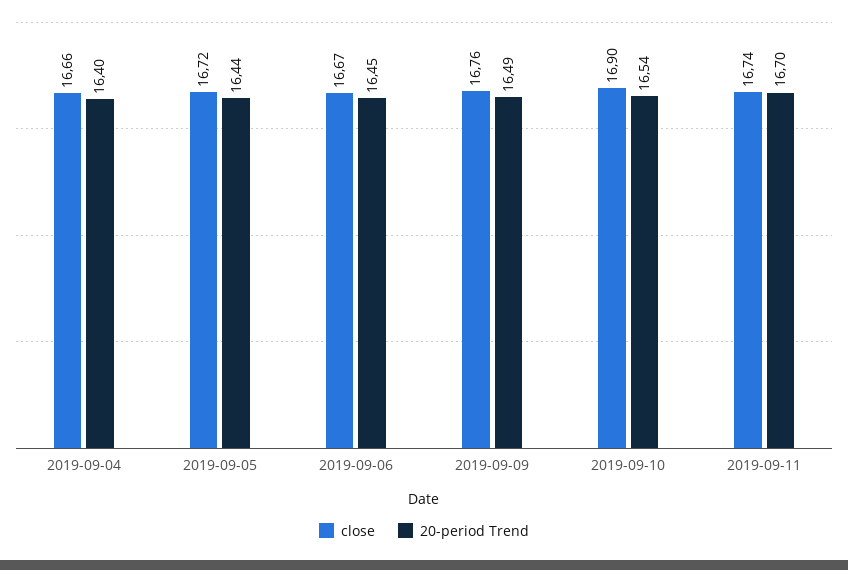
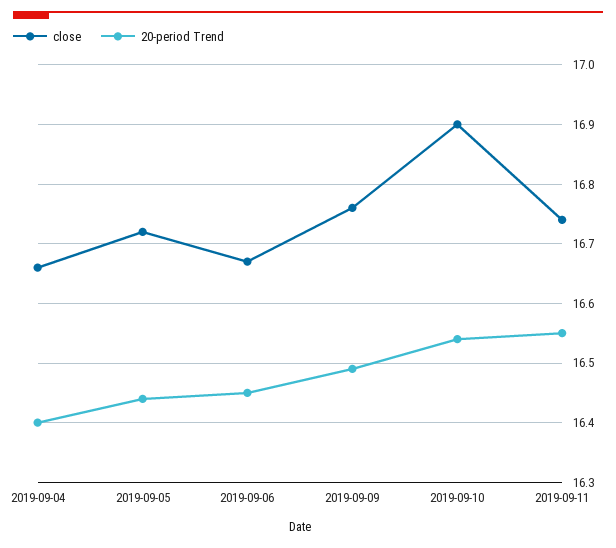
  {
    "close": {
      "2019-09-04": 16.66,
      "2019-09-05": 16.72,
      "2019-09-06": 16.67,
      "2019-09-09": 16.76,
      "2019-09-10": 16.9,
      "2019-09-11": 16.74
    },
    "20-period Trend": {
      "2019-09-04": 16.4,
      "2019-09-05": 16.44,
      "2019-09-06": 16.45,
      "2019-09-09": 16.49,
      "2019-09-10": 16.54,
-     "2019-09-11": 16.7
+     "2019-09-11": 16.55
    }
  }

